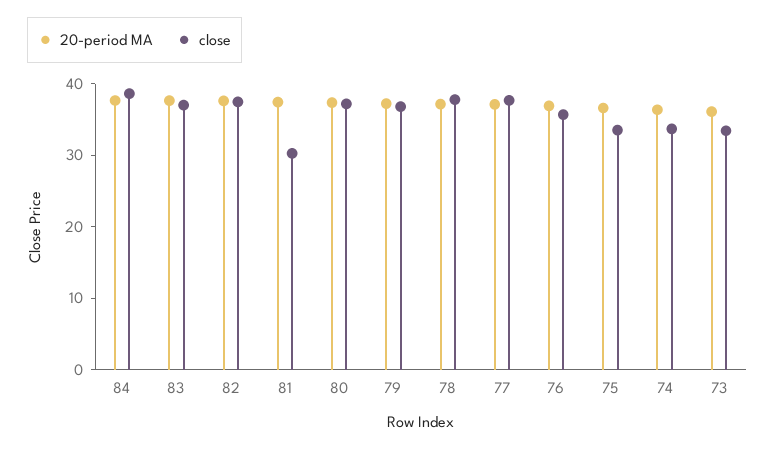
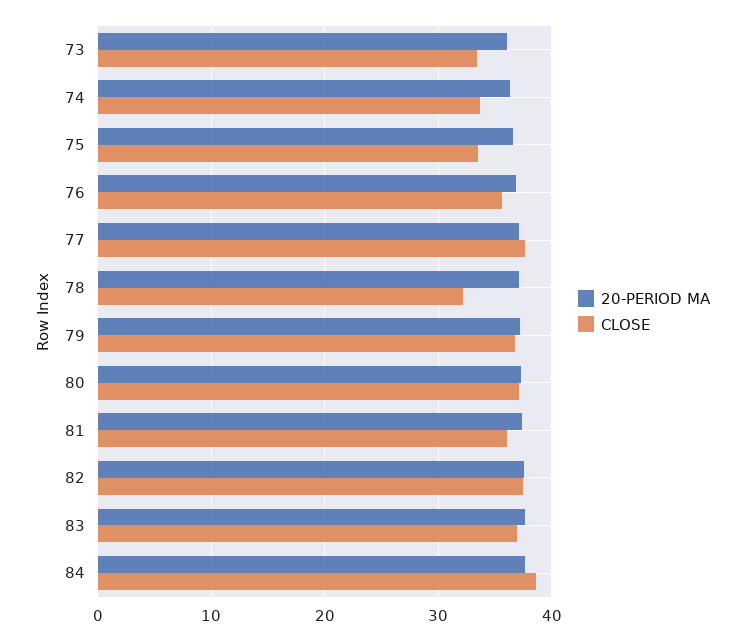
  {
    "20-period MA": {
      "84": 38,
      "83": 38,
      "82": 38,
      "81": 37,
      "80": 37,
      "79": 37,
      "78": 37,
      "77": 37,
      "76": 37,
      "75": 37,
      "74": 36,
      "73": 36
    },
    "close": {
      "84": 39,
      "83": 37,
      "82": 37,
-     "81": 30,
+     "81": 36,
      "80": 37,
      "79": 37,
-     "78": 38,
+     "78": 32,
      "77": 38,
      "76": 36,
      "75": 34,
      "74": 34,
      "73": 33
    }
  }

